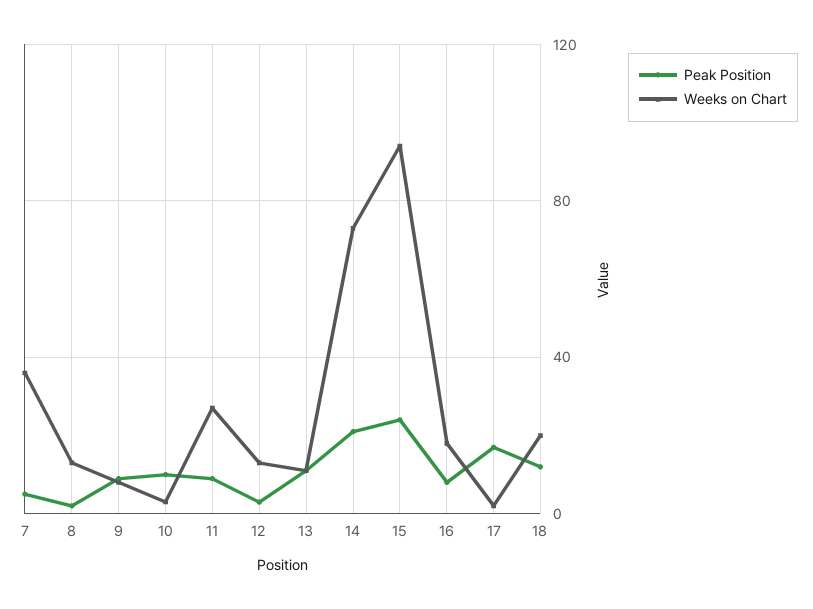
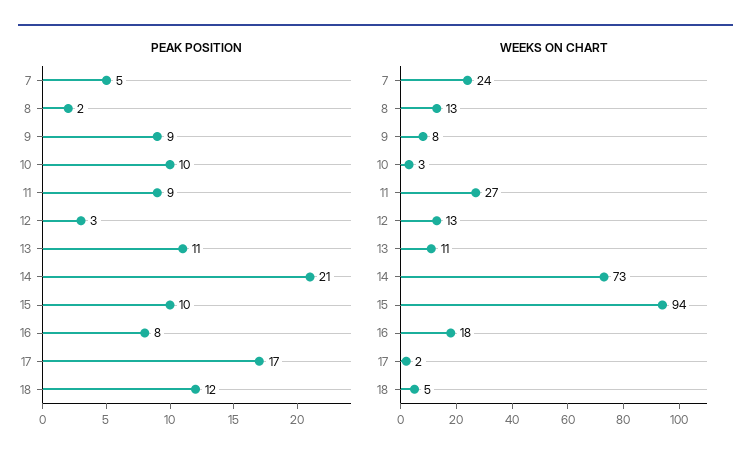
  {
    "Peak Position": {
      "7": 5,
      "8": 2,
      "9": 9,
      "10": 10,
      "11": 9,
      "12": 3,
      "13": 11,
      "14": 21,
-     "15": 25,
+     "15": 10,
      "16": 8,
      "17": 17,
      "18": 12
    },
    "Weeks on Chart": {
-     "7": 35,
+     "7": 24,
      "8": 13,
      "9": 8,
      "10": 3,
      "11": 27,
      "12": 13,
      "13": 11,
      "14": 73,
      "15": 94,
      "16": 18,
      "17": 2,
-     "18": 20
+     "18": 5
    }
  }

